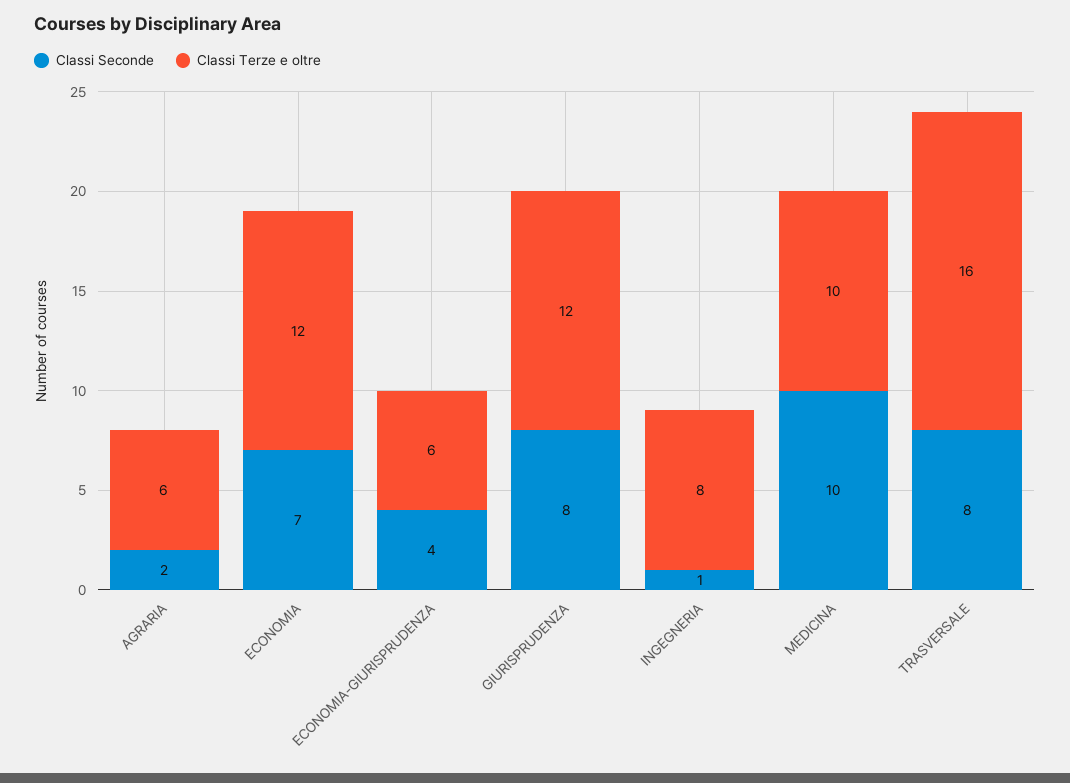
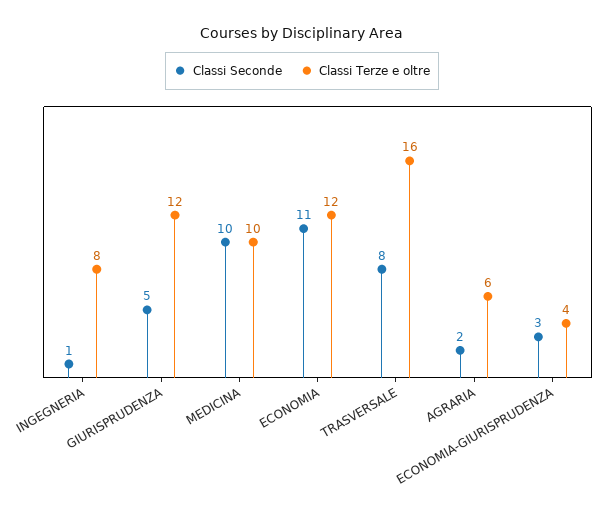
  {
    "Classi Seconde": {
      "AGRARIA": 2,
-     "ECONOMIA": 7,
+     "ECONOMIA": 11,
-     "ECONOMIA-GIURISPRUDENZA": 4,
+     "ECONOMIA-GIURISPRUDENZA": 3,
-     "GIURISPRUDENZA": 8,
+     "GIURISPRUDENZA": 5,
      "INGEGNERIA": 1,
      "MEDICINA": 10,
      "TRASVERSALE": 8
    },
    "Classi Terze e oltre": {
      "AGRARIA": 6,
      "ECONOMIA": 12,
-     "ECONOMIA-GIURISPRUDENZA": 6,
+     "ECONOMIA-GIURISPRUDENZA": 4,
      "GIURISPRUDENZA": 12,
      "INGEGNERIA": 8,
      "MEDICINA": 10,
      "TRASVERSALE": 16
    }
  }

